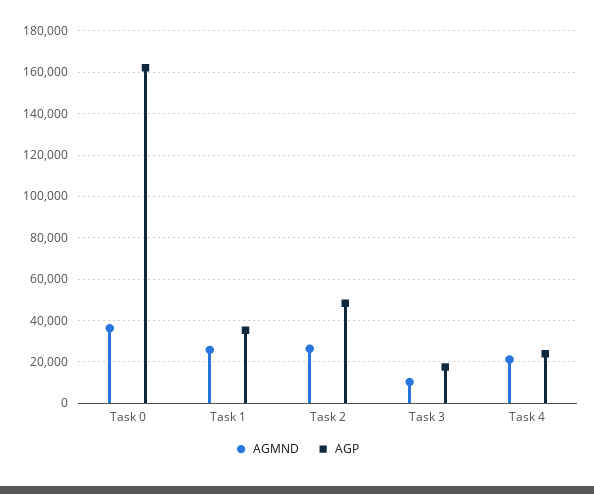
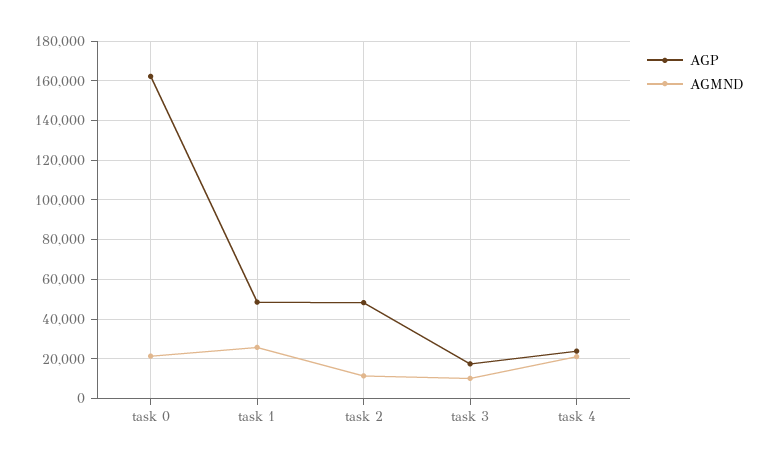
  {
    "AGMND": {
-     "Task 0": 35000,
+     "Task 0": 20000,
      "Task 1": 25000,
-     "Task 2": 25000,
+     "Task 2": 10000,
      "Task 3": 10000,
      "Task 4": 20000
    },
    "AGP": {
      "Task 0": 160000,
-     "Task 1": 35000,
+     "Task 1": 50000,
      "Task 2": 50000,
      "Task 3": 15000,
      "Task 4": 25000
    }
  }

